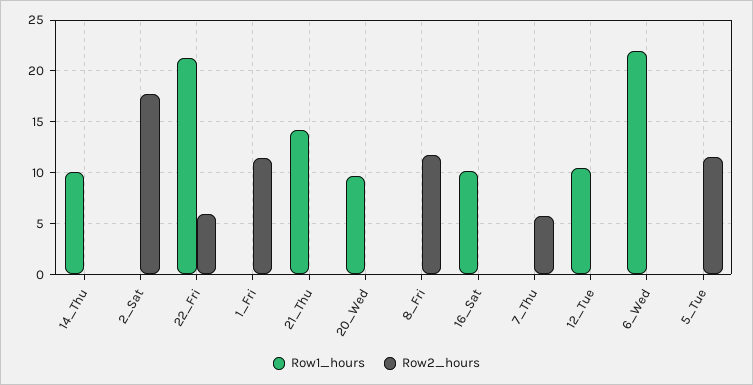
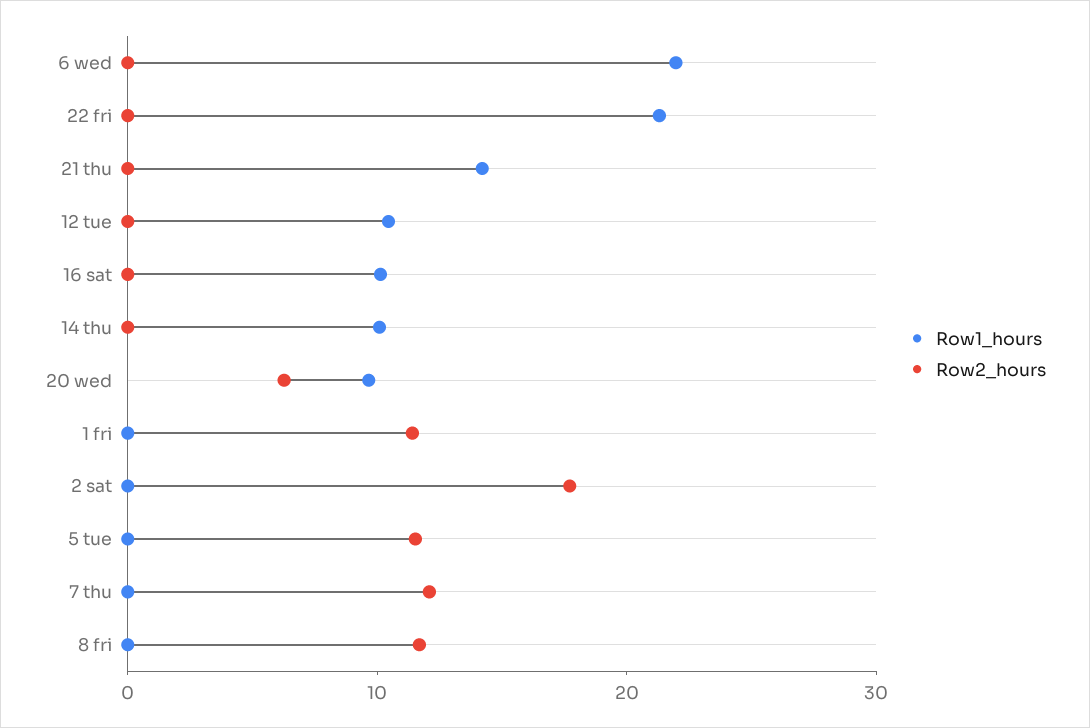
  {
    "Row1_hours": {
      "14_Thu": 10,
      "2_Sat": 0,
      "22_Fri": 21,
      "1_Fri": 0,
      "21_Thu": 14,
      "20_Wed": 10,
      "8_Fri": 0,
      "16_Sat": 10,
      "7_Thu": 0,
      "12_Tue": 10,
      "6_Wed": 22,
      "5_Tue": 0
    },
    "Row2_hours": {
      "14_Thu": 0,
      "2_Sat": 18,
-     "22_Fri": 6,
+     "22_Fri": 0,
      "1_Fri": 11,
      "21_Thu": 0,
-     "20_Wed": 0,
+     "20_Wed": 6,
      "8_Fri": 12,
      "16_Sat": 0,
-     "7_Thu": 6,
+     "7_Thu": 12,
      "12_Tue": 0,
      "6_Wed": 0,
      "5_Tue": 12
    }
  }

